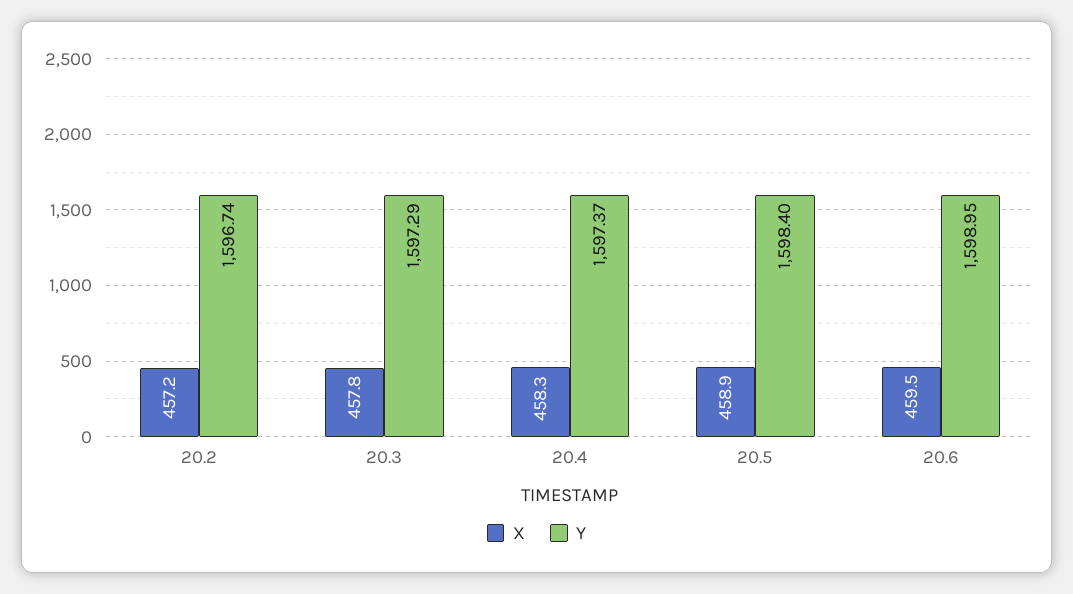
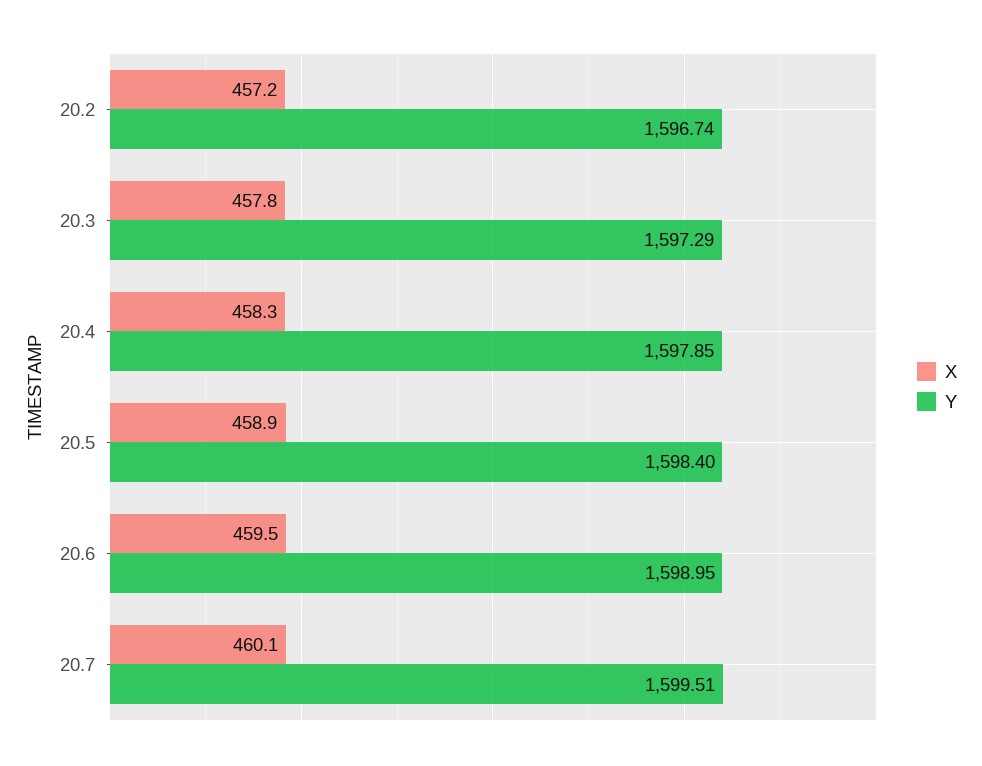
  {
    "X": {
      "20.2": 457.2,
      "20.3": 457.8,
      "20.4": 458.3,
      "20.5": 458.9,
-     "20.6": 459.5
+     "20.6": 459.5,
+     "20.7": 460.1
    },
    "Y": {
      "20.2": 1596.74,
      "20.3": 1597.29,
-     "20.4": 1597.37,
+     "20.4": 1597.85,
      "20.5": 1598.4,
-     "20.6": 1598.95
+     "20.6": 1598.95,
+     "20.7": 1599.51
    }
  }

